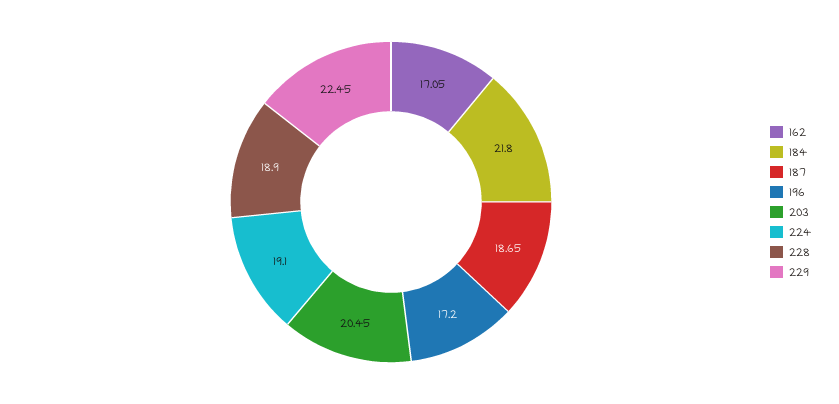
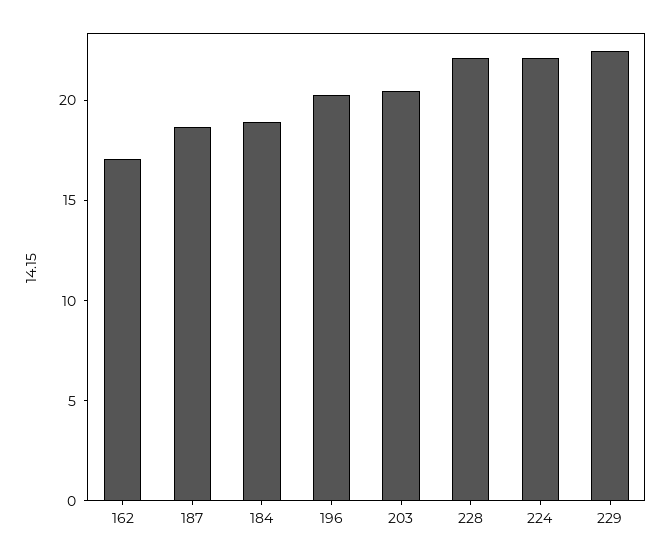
  {
    "162": 17.05,
-   "184": 21.8,
+   "184": 19,
    "187": 18.65,
-   "196": 17.2,
+   "196": 20,
    "203": 20.45,
-   "224": 19.1,
+   "224": 22,
-   "228": 18.9,
+   "228": 22,
    "229": 22.45
  }

